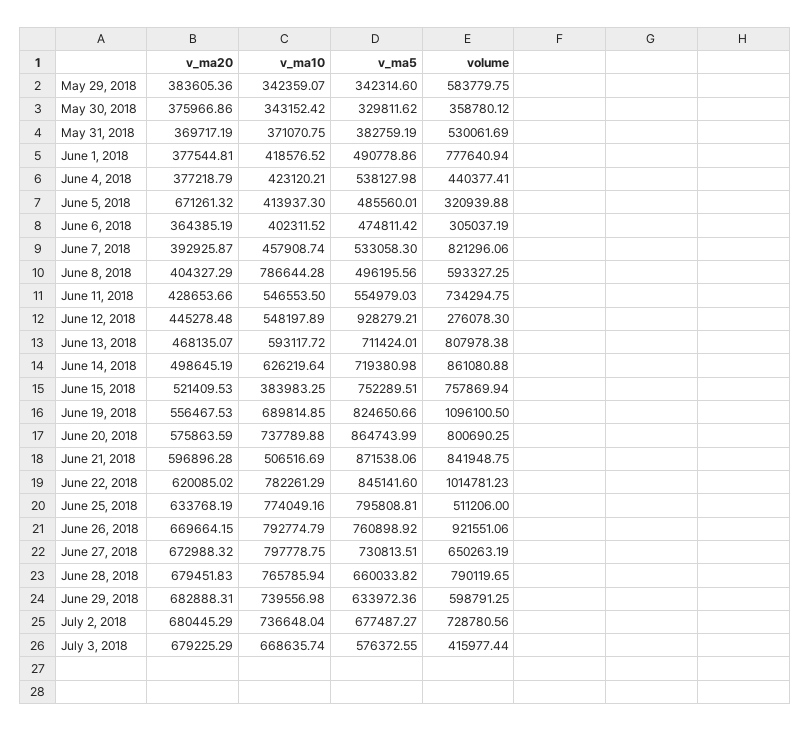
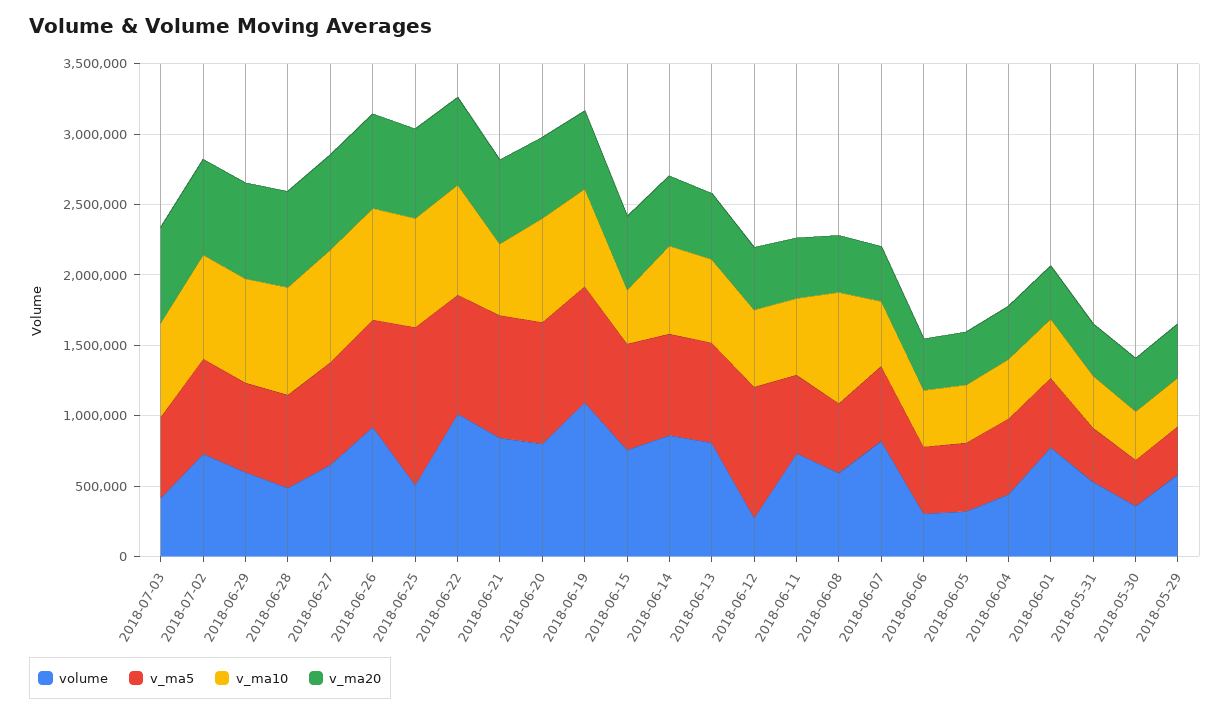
  {
    "v_ma20": {
      "May 29, 2018": 383605.36,
      "May 30, 2018": 375966.86,
      "May 31, 2018": 369717.19,
      "June 1, 2018": 377544.81,
      "June 4, 2018": 377218.79,
-     "June 5, 2018": 671261.32,
+     "June 5, 2018": 400000,
      "June 6, 2018": 364385.19,
      "June 7, 2018": 392925.87,
      "June 8, 2018": 404327.29,
      "June 11, 2018": 428653.66,
      "June 12, 2018": 445278.48,
      "June 13, 2018": 468135.07,
      "June 14, 2018": 498645.19,
      "June 15, 2018": 521409.53,
      "June 19, 2018": 556467.53,
      "June 20, 2018": 575863.59,
      "June 21, 2018": 596896.28,
      "June 22, 2018": 620085.02,
      "June 25, 2018": 633768.19,
      "June 26, 2018": 669664.15,
      "June 27, 2018": 672988.32,
      "June 28, 2018": 679451.83,
      "June 29, 2018": 682888.31,
      "July 2, 2018": 680445.29,
      "July 3, 2018": 679225.29
    },
    "v_ma10": {
      "May 29, 2018": 342359.07,
      "May 30, 2018": 343152.42,
      "May 31, 2018": 371070.75,
      "June 1, 2018": 418576.52,
      "June 4, 2018": 423120.21,
      "June 5, 2018": 413937.3,
      "June 6, 2018": 402311.52,
      "June 7, 2018": 457908.74,
      "June 8, 2018": 786644.28,
      "June 11, 2018": 546553.5,
      "June 12, 2018": 548197.89,
      "June 13, 2018": 593117.72,
      "June 14, 2018": 626219.64,
      "June 15, 2018": 383983.25,
      "June 19, 2018": 689814.85,
      "June 20, 2018": 737789.88,
      "June 21, 2018": 506516.69,
      "June 22, 2018": 782261.29,
      "June 25, 2018": 774049.16,
      "June 26, 2018": 792774.79,
      "June 27, 2018": 797778.75,
      "June 28, 2018": 765785.94,
      "June 29, 2018": 739556.98,
      "July 2, 2018": 736648.04,
      "July 3, 2018": 668635.74
    },
    "v_ma5": {
      "May 29, 2018": 342314.6,
      "May 30, 2018": 329811.62,
      "May 31, 2018": 382759.19,
      "June 1, 2018": 490778.86,
      "June 4, 2018": 538127.98,
      "June 5, 2018": 485560.01,
      "June 6, 2018": 474811.42,
      "June 7, 2018": 533058.3,
      "June 8, 2018": 496195.56,
      "June 11, 2018": 554979.03,
      "June 12, 2018": 928279.21,
      "June 13, 2018": 711424.01,
      "June 14, 2018": 719380.98,
      "June 15, 2018": 752289.51,
      "June 19, 2018": 824650.66,
      "June 20, 2018": 864743.99,
      "June 21, 2018": 871538.06,
      "June 22, 2018": 845141.6,
-     "June 25, 2018": 795808.81,
+     "June 25, 2018": 1100000,
      "June 26, 2018": 760898.92,
      "June 27, 2018": 730813.51,
      "June 28, 2018": 660033.82,
      "June 29, 2018": 633972.36,
      "July 2, 2018": 677487.27,
      "July 3, 2018": 576372.55
    },
    "volume": {
      "May 29, 2018": 583779.75,
      "May 30, 2018": 358780.12,
      "May 31, 2018": 530061.69,
      "June 1, 2018": 777640.94,
      "June 4, 2018": 440377.41,
      "June 5, 2018": 320939.88,
      "June 6, 2018": 305037.19,
      "June 7, 2018": 821296.06,
      "June 8, 2018": 593327.25,
      "June 11, 2018": 734294.75,
      "June 12, 2018": 276078.3,
      "June 13, 2018": 807978.38,
      "June 14, 2018": 861080.88,
      "June 15, 2018": 757869.94,
      "June 19, 2018": 1096100.5,
      "June 20, 2018": 800690.25,
      "June 21, 2018": 841948.75,
      "June 22, 2018": 1014781.23,
      "June 25, 2018": 511206,
      "June 26, 2018": 921551.06,
      "June 27, 2018": 650263.19,
-     "June 28, 2018": 790119.65,
+     "June 28, 2018": 500000,
      "June 29, 2018": 598791.25,
      "July 2, 2018": 728780.56,
      "July 3, 2018": 415977.44
    }
  }

